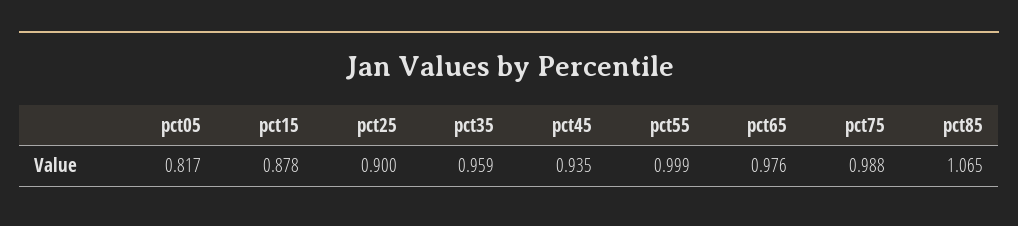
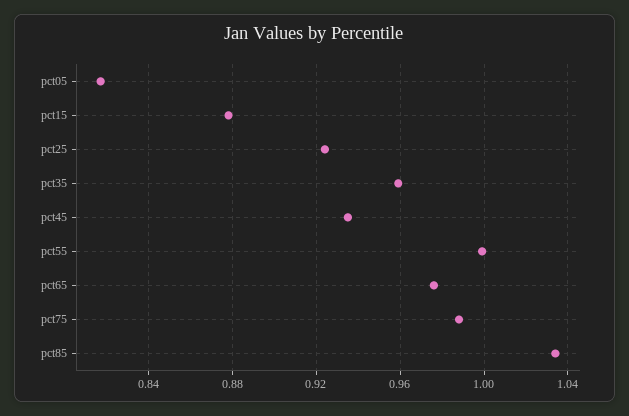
  {
    "pct05": 0.817,
    "pct15": 0.878,
-   "pct25": 0.9,
+   "pct25": 0.925,
    "pct35": 0.959,
    "pct45": 0.935,
    "pct55": 0.999,
    "pct65": 0.976,
    "pct75": 0.988,
-   "pct85": 1.065
+   "pct85": 1.035
  }

